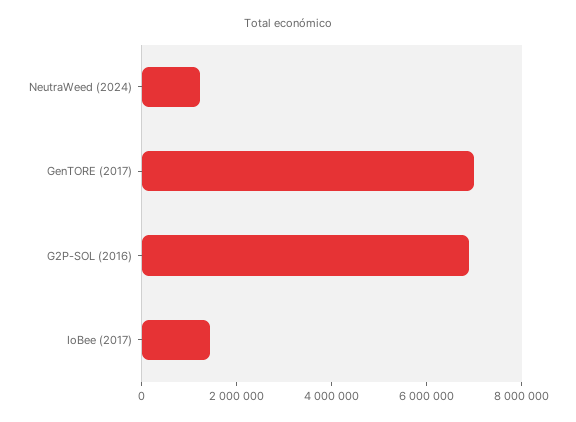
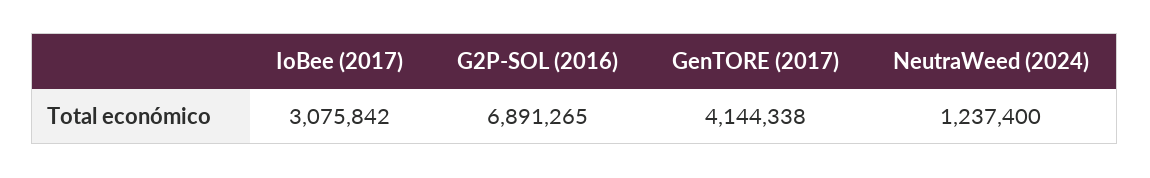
  {
    "NeutraWeed (2024)": 1237400,
-   "GenTORE (2017)": 7000000,
+   "GenTORE (2017)": 4144338,
    "G2P-SOL (2016)": 6891265,
-   "IoBee (2017)": 1500000
+   "IoBee (2017)": 3075842
  }

